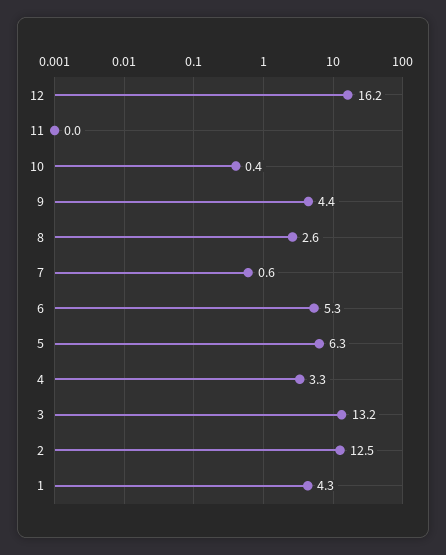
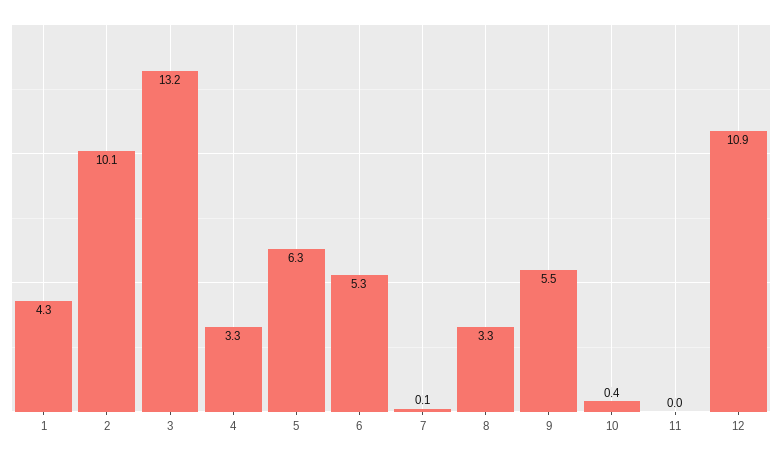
  {
-   "12": 16.2,
+   "12": 10.9,
    "11": 0,
    "10": 0.4,
-   "9": 4.4,
+   "9": 5.5,
-   "8": 2.6,
+   "8": 3.3,
-   "7": 0.6,
+   "7": 0.1,
    "6": 5.3,
    "5": 6.3,
    "4": 3.3,
    "3": 13.2,
-   "2": 12.5,
+   "2": 10.1,
    "1": 4.3
  }

